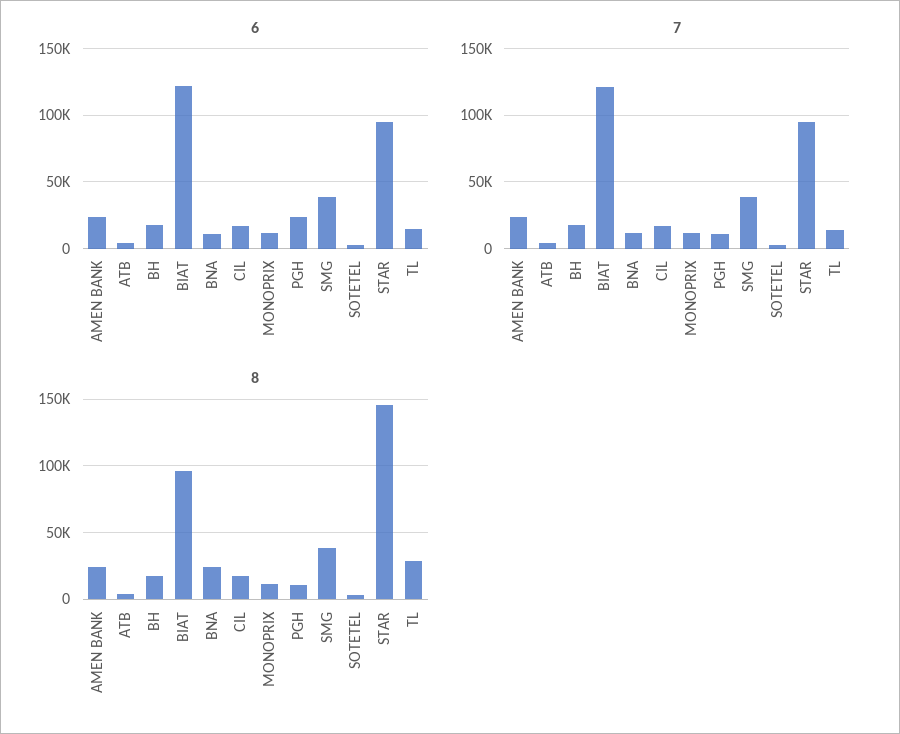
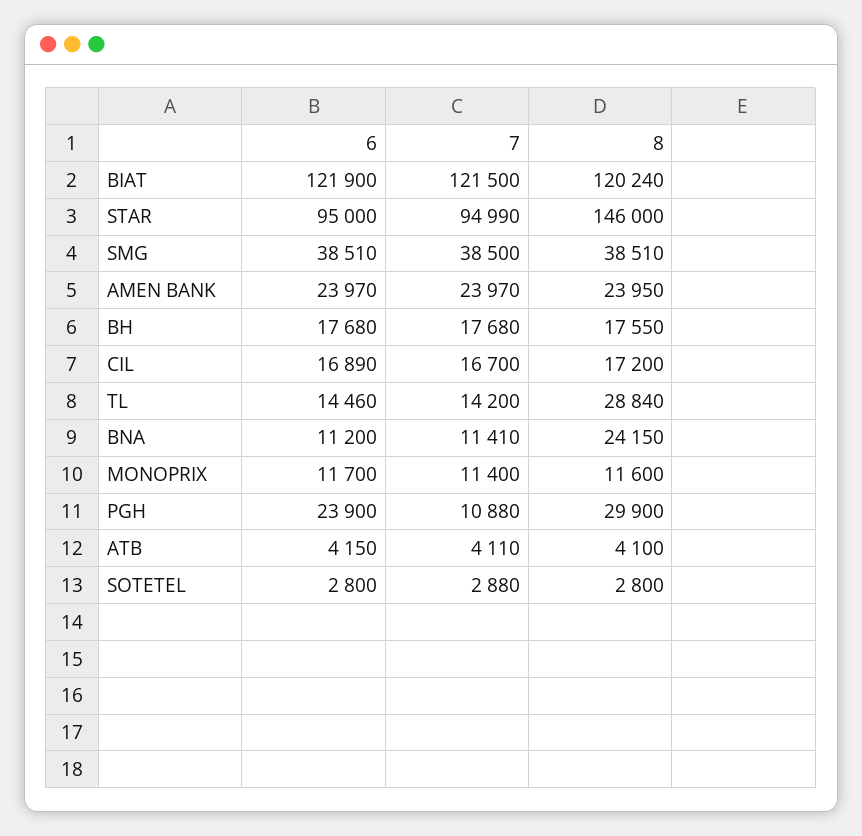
  {
    "6": {
      "AMEN BANK": 23970,
      "ATB": 4150,
      "BH": 17680,
      "BIAT": 121900,
      "BNA": 11200,
      "CIL": 16890,
      "MONOPRIX": 11700,
      "PGH": 23900,
      "SMG": 38510,
      "SOTETEL": 2800,
      "STAR": 95000,
      "TL": 14460
    },
    "7": {
      "AMEN BANK": 23970,
      "ATB": 4110,
      "BH": 17680,
      "BIAT": 121500,
      "BNA": 11410,
      "CIL": 16700,
      "MONOPRIX": 11400,
      "PGH": 10880,
      "SMG": 38500,
      "SOTETEL": 2880,
      "STAR": 94990,
      "TL": 14200
    },
    "8": {
      "AMEN BANK": 23950,
      "ATB": 4100,
      "BH": 17550,
-     "BIAT": 95000,
+     "BIAT": 120240,
      "BNA": 24150,
      "CIL": 17200,
      "MONOPRIX": 11600,
-     "PGH": 10000,
+     "PGH": 29900,
      "SMG": 38510,
      "SOTETEL": 2800,
      "STAR": 146000,
      "TL": 28840
    }
  }

